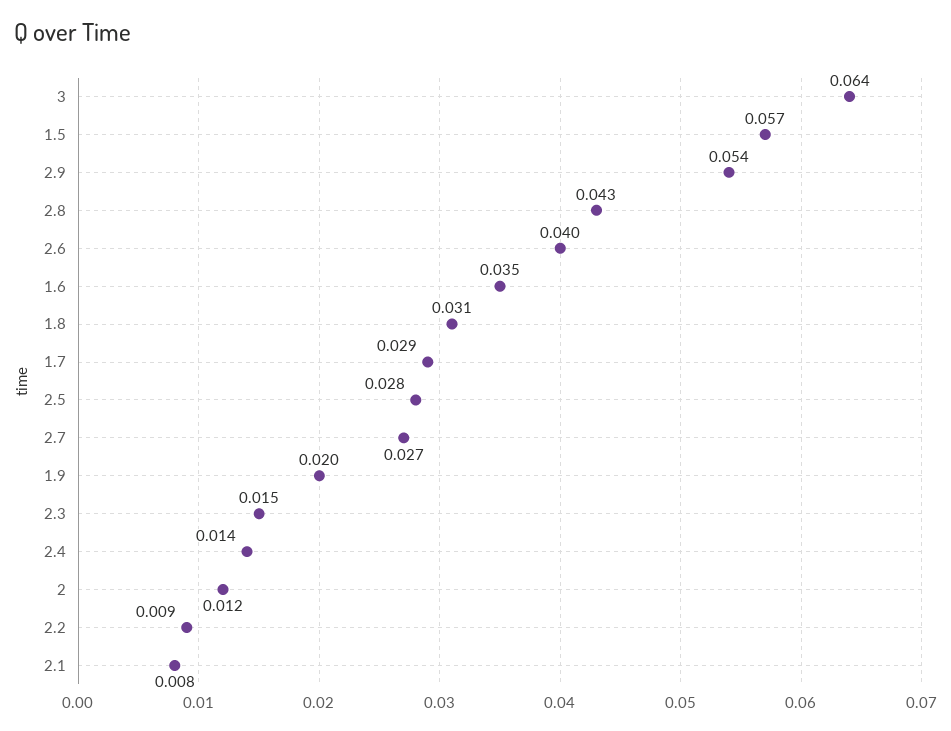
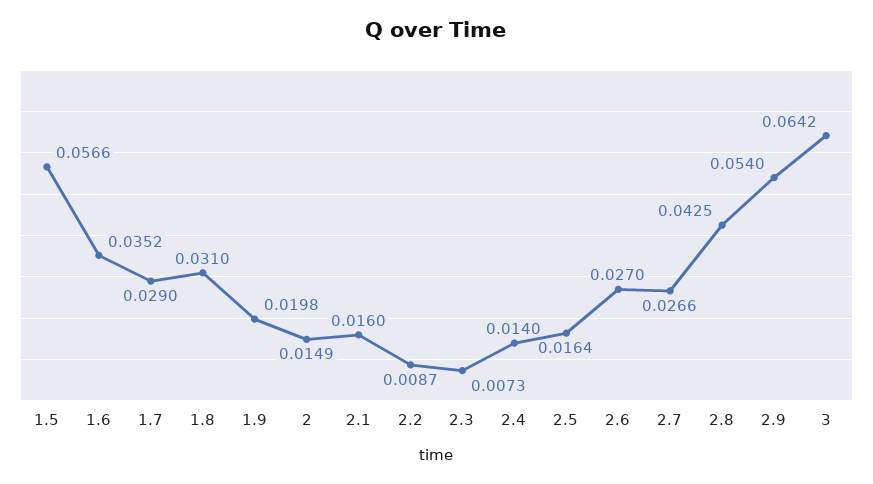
  {
    "3": 0.0642,
    "1.5": 0.0566,
    "2.9": 0.054,
    "2.8": 0.0425,
-   "2.6": 0.04,
+   "2.6": 0.027,
    "1.6": 0.0352,
    "1.8": 0.031,
    "1.7": 0.029,
-   "2.5": 0.028,
+   "2.5": 0.0164,
    "2.7": 0.0266,
    "1.9": 0.0198,
-   "2.3": 0.015,
+   "2.3": 0.0073,
    "2.4": 0.014,
-   "2": 0.012,
+   "2": 0.0149,
    "2.2": 0.0087,
-   "2.1": 0.008
+   "2.1": 0.016
  }

